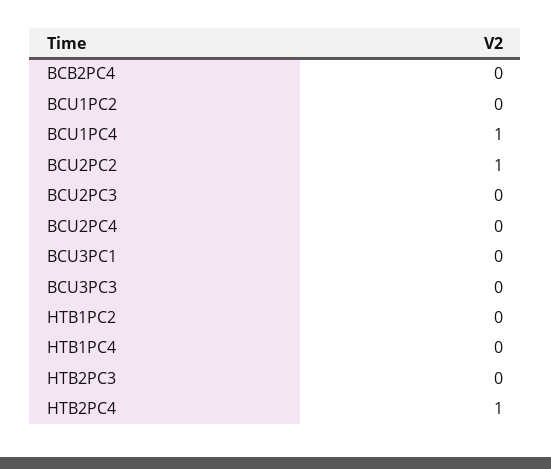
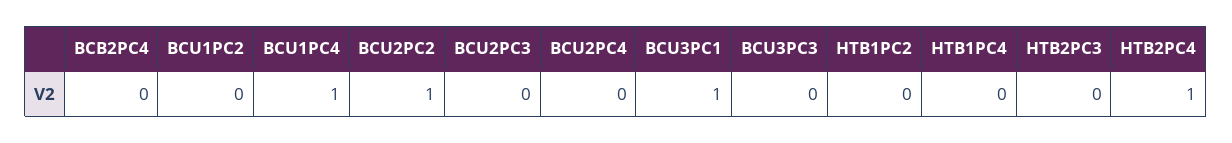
  {
    "BCB2PC4": 0,
    "BCU1PC2": 0,
    "BCU1PC4": 1,
    "BCU2PC2": 1,
    "BCU2PC3": 0,
    "BCU2PC4": 0,
-   "BCU3PC1": 0,
+   "BCU3PC1": 1,
    "BCU3PC3": 0,
    "HTB1PC2": 0,
    "HTB1PC4": 0,
    "HTB2PC3": 0,
    "HTB2PC4": 1
  }

